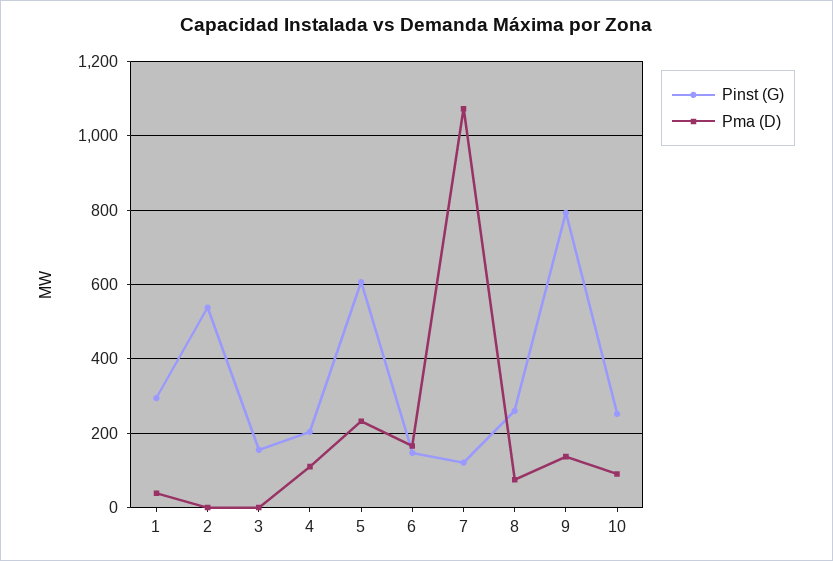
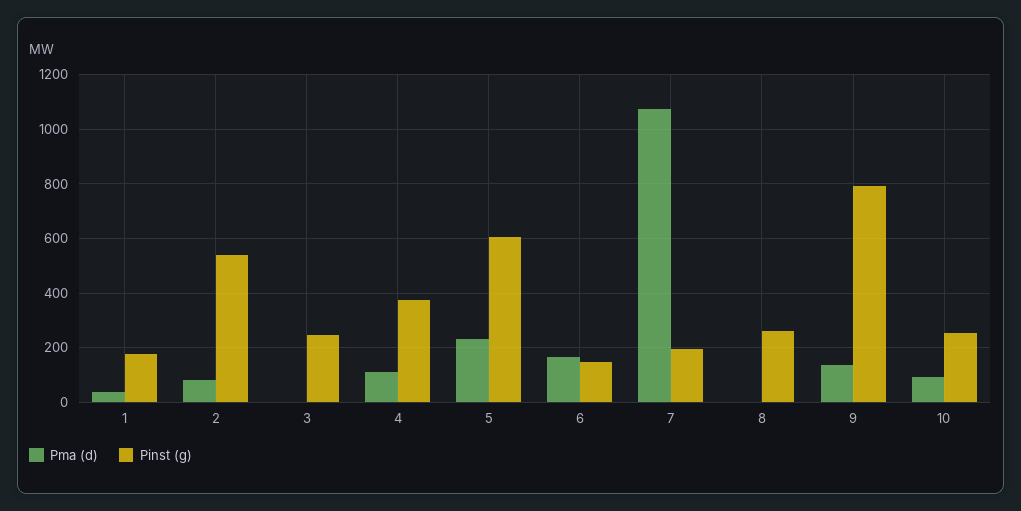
  {
    "Pinst (G)": {
-     "1": 300,
+     "1": 175,
      "2": 540,
-     "3": 160,
+     "3": 250,
-     "4": 200,
+     "4": 375,
      "5": 600,
      "6": 140,
-     "7": 120,
+     "7": 200,
      "8": 260,
      "9": 800,
      "10": 260
    },
    "Pma (D)": {
      "1": 40,
-     "2": 0,
+     "2": 75,
      "3": 0,
      "4": 120,
      "5": 240,
      "6": 160,
      "7": 1080,
-     "8": 80,
+     "8": 0,
      "9": 140,
      "10": 100
    }
  }

